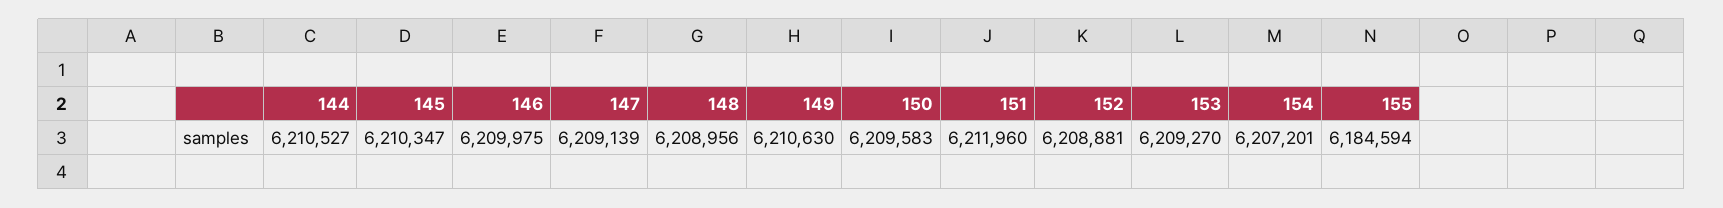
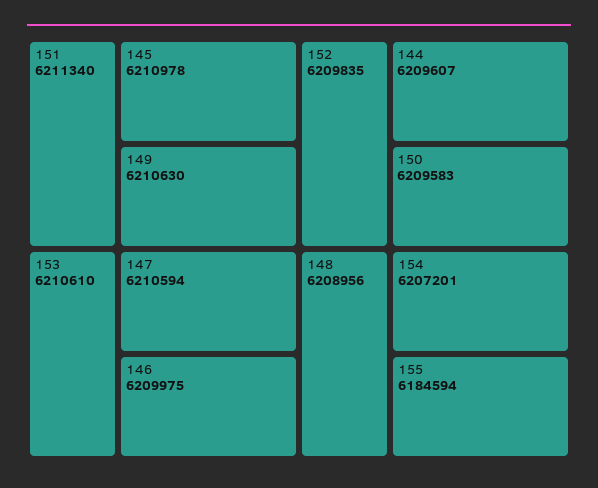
  {
-   "144": 6210527,
+   "144": 6209607,
-   "145": 6210347,
+   "145": 6210978,
    "146": 6209975,
-   "147": 6209139,
+   "147": 6210594,
    "148": 6208956,
    "149": 6210630,
    "150": 6209583,
-   "151": 6211960,
+   "151": 6211340,
-   "152": 6208881,
+   "152": 6209835,
-   "153": 6209270,
+   "153": 6210610,
    "154": 6207201,
    "155": 6184594
  }

